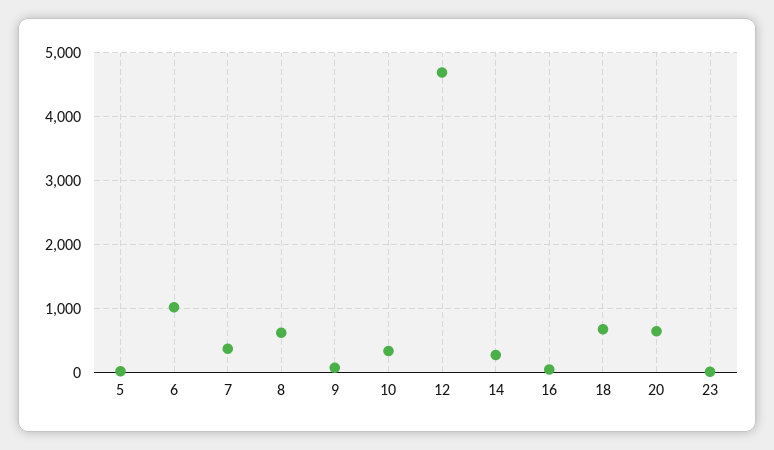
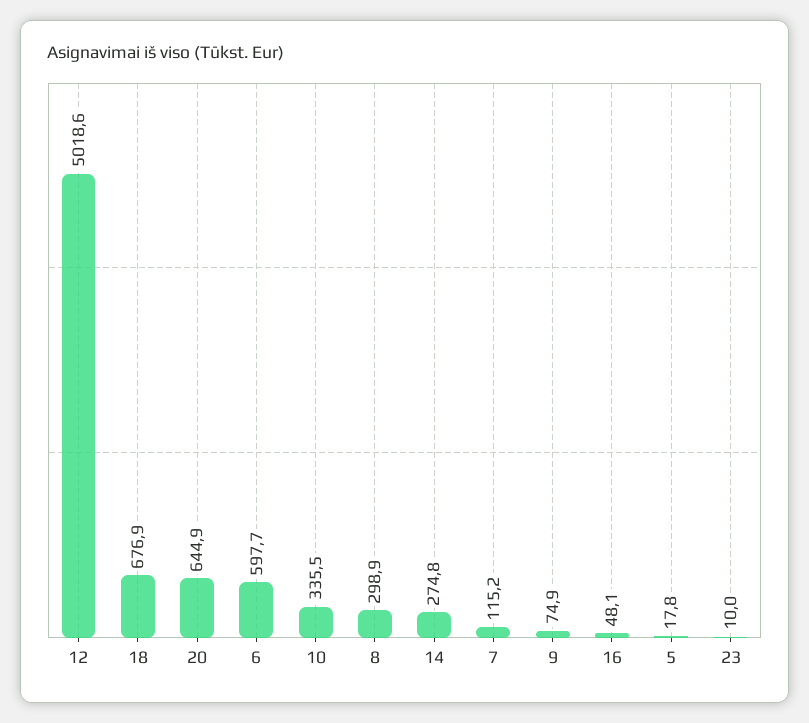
  {
    "5": 17.8,
-   "6": 1000,
+   "6": 597.7,
-   "7": 400,
+   "7": 115.2,
-   "8": 600,
+   "8": 298.9,
    "9": 74.9,
    "10": 335.5,
-   "12": 4700,
+   "12": 5018.6,
    "14": 274.8,
    "16": 48.1,
    "18": 676.9,
    "20": 644.9,
    "23": 10
  }

